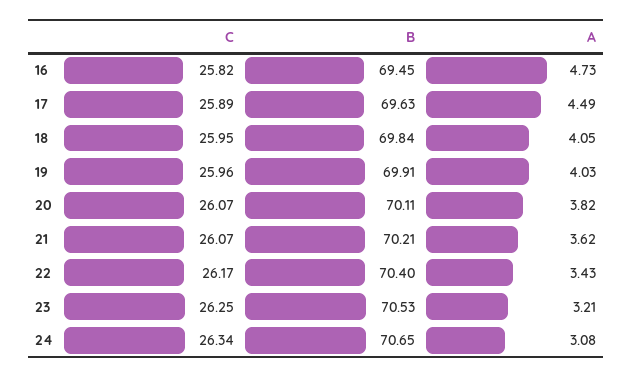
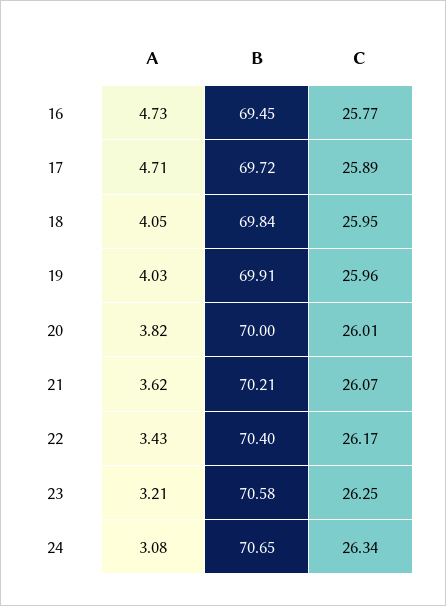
  {
    "C": {
-     "16": 25.82,
+     "16": 25.77,
      "17": 25.89,
      "18": 25.95,
      "19": 25.96,
-     "20": 26.07,
+     "20": 26.01,
      "21": 26.07,
      "22": 26.17,
      "23": 26.25,
      "24": 26.34
    },
    "B": {
      "16": 69.45,
-     "17": 69.63,
+     "17": 69.72,
      "18": 69.84,
      "19": 69.91,
-     "20": 70.11,
+     "20": 70,
      "21": 70.21,
      "22": 70.4,
-     "23": 70.53,
+     "23": 70.58,
      "24": 70.65
    },
    "A": {
      "16": 4.73,
-     "17": 4.49,
+     "17": 4.71,
      "18": 4.05,
      "19": 4.03,
      "20": 3.82,
      "21": 3.62,
      "22": 3.43,
      "23": 3.21,
      "24": 3.08
    }
  }

